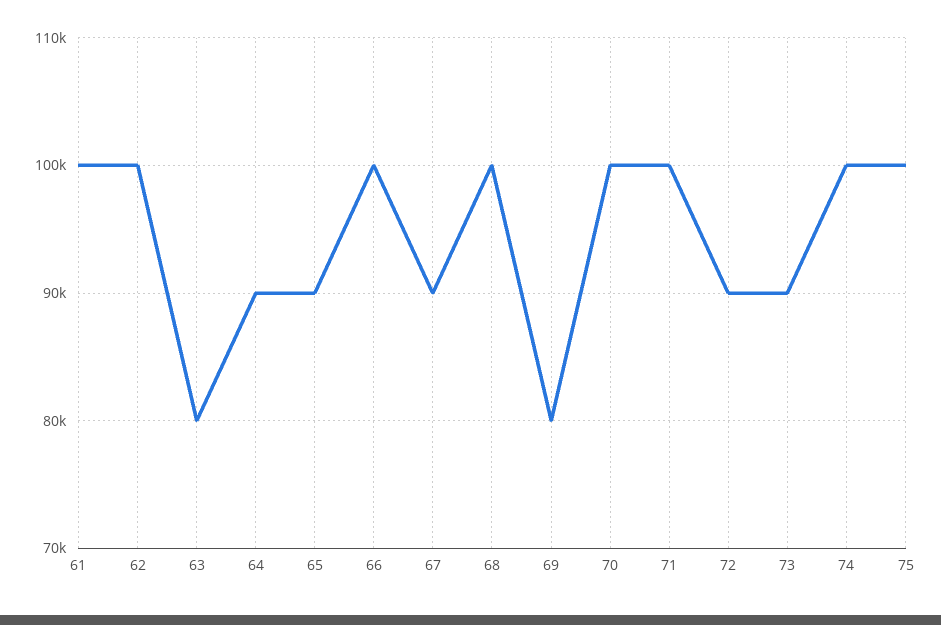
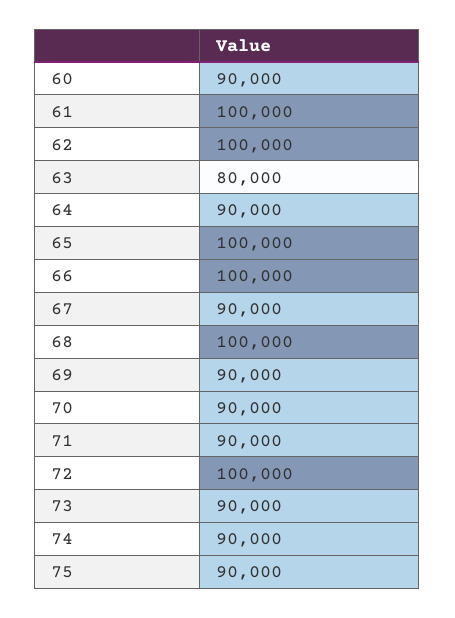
  {
    "61": 100000,
    "62": 100000,
    "63": 80000,
    "64": 90000,
-   "65": 90000,
+   "65": 100000,
    "66": 100000,
    "67": 90000,
    "68": 100000,
-   "69": 80000,
+   "69": 90000,
-   "70": 100000,
+   "70": 90000,
-   "71": 100000,
+   "71": 90000,
-   "72": 90000,
+   "72": 100000,
    "73": 90000,
-   "74": 100000,
+   "74": 90000,
-   "75": 100000
+   "75": 90000,
+   "60": 90000
  }

